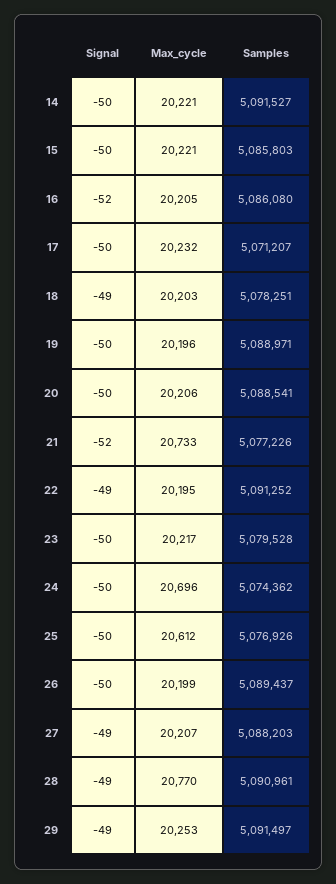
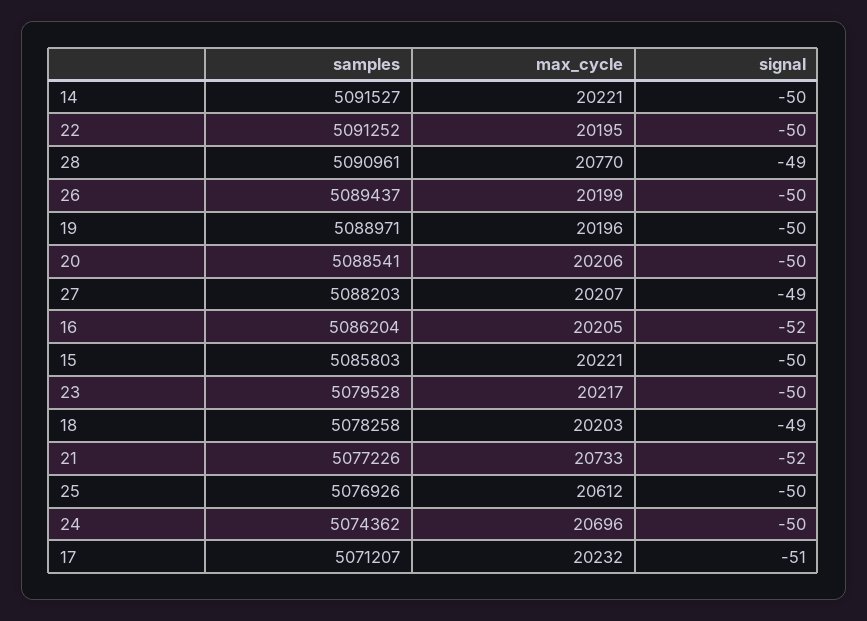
  {
    "Signal": {
      "14": -50,
      "15": -50,
      "16": -52,
-     "17": -50,
+     "17": -51,
      "18": -49,
      "19": -50,
      "20": -50,
      "21": -52,
-     "22": -49,
+     "22": -50,
      "23": -50,
      "24": -50,
      "25": -50,
      "26": -50,
      "27": -49,
-     "28": -49,
+     "28": -49
-     "29": -49
    },
    "Max_cycle": {
      "14": 20221,
      "15": 20221,
      "16": 20205,
      "17": 20232,
      "18": 20203,
      "19": 20196,
      "20": 20206,
      "21": 20733,
      "22": 20195,
      "23": 20217,
      "24": 20696,
      "25": 20612,
      "26": 20199,
      "27": 20207,
-     "28": 20770,
+     "28": 20770
-     "29": 20253
    },
    "Samples": {
      "14": 5091527,
      "15": 5085803,
-     "16": 5086080,
+     "16": 5086204,
      "17": 5071207,
-     "18": 5078251,
+     "18": 5078258,
      "19": 5088971,
      "20": 5088541,
      "21": 5077226,
      "22": 5091252,
      "23": 5079528,
      "24": 5074362,
      "25": 5076926,
      "26": 5089437,
      "27": 5088203,
-     "28": 5090961,
+     "28": 5090961
-     "29": 5091497
    }
  }

